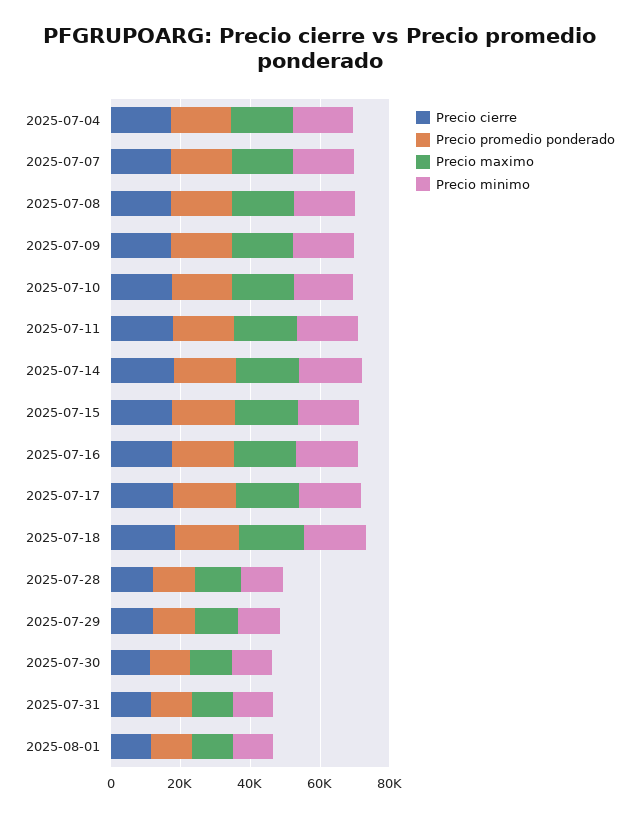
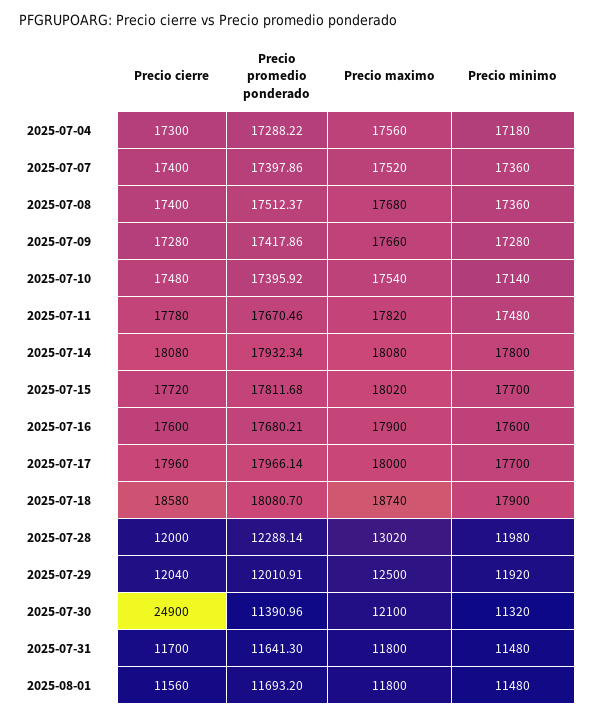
  {
    "Precio cierre": {
      "2025-07-04": 17300,
      "2025-07-07": 17400,
      "2025-07-08": 17400,
      "2025-07-09": 17280,
      "2025-07-10": 17480,
      "2025-07-11": 17780,
      "2025-07-14": 18080,
      "2025-07-15": 17720,
      "2025-07-16": 17600,
      "2025-07-17": 17960,
      "2025-07-18": 18580,
      "2025-07-28": 12000,
      "2025-07-29": 12040,
-     "2025-07-30": 10000,
+     "2025-07-30": 24900,
      "2025-07-31": 11700,
      "2025-08-01": 11560
    },
    "Precio promedio ponderado": {
      "2025-07-04": 17288.22,
      "2025-07-07": 17397.86,
      "2025-07-08": 17512.37,
      "2025-07-09": 17417.86,
      "2025-07-10": 17395.92,
      "2025-07-11": 17670.46,
      "2025-07-14": 17932.34,
      "2025-07-15": 17811.68,
      "2025-07-16": 17680.21,
      "2025-07-17": 17966.14,
      "2025-07-18": 18080.7,
      "2025-07-28": 12288.14,
      "2025-07-29": 12010.91,
      "2025-07-30": 11390.96,
      "2025-07-31": 11641.3,
      "2025-08-01": 11693.2
    },
    "Precio maximo": {
      "2025-07-04": 17560,
      "2025-07-07": 17520,
      "2025-07-08": 17680,
      "2025-07-09": 17660,
      "2025-07-10": 17540,
      "2025-07-11": 17820,
      "2025-07-14": 18080,
      "2025-07-15": 18020,
      "2025-07-16": 17900,
      "2025-07-17": 18000,
      "2025-07-18": 18740,
      "2025-07-28": 13020,
      "2025-07-29": 12500,
      "2025-07-30": 12100,
      "2025-07-31": 11800,
      "2025-08-01": 11800
    },
    "Precio minimo": {
      "2025-07-04": 17180,
      "2025-07-07": 17360,
      "2025-07-08": 17360,
      "2025-07-09": 17280,
      "2025-07-10": 17140,
      "2025-07-11": 17480,
      "2025-07-14": 17800,
      "2025-07-15": 17700,
      "2025-07-16": 17600,
      "2025-07-17": 17700,
      "2025-07-18": 17900,
      "2025-07-28": 11980,
      "2025-07-29": 11920,
      "2025-07-30": 11320,
      "2025-07-31": 11480,
      "2025-08-01": 11480
    }
  }

